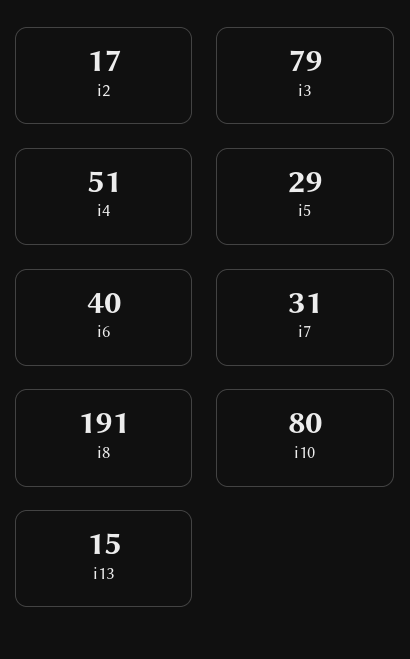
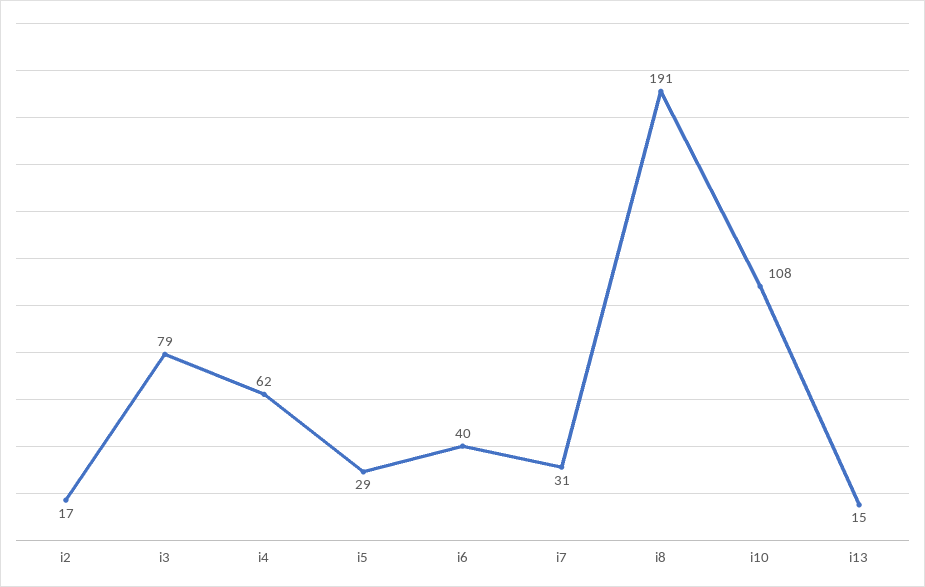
  {
    "i2": 17,
    "i3": 79,
-   "i4": 51,
+   "i4": 62,
    "i5": 29,
    "i6": 40,
    "i7": 31,
    "i8": 191,
-   "i10": 80,
+   "i10": 108,
    "i13": 15
  }

